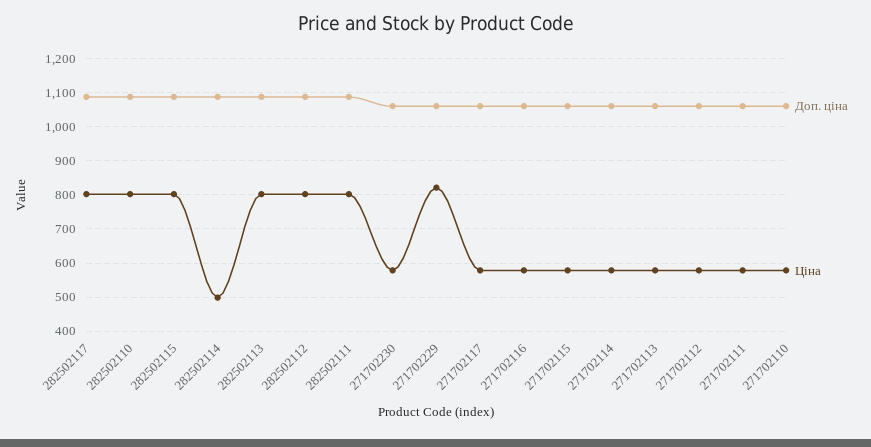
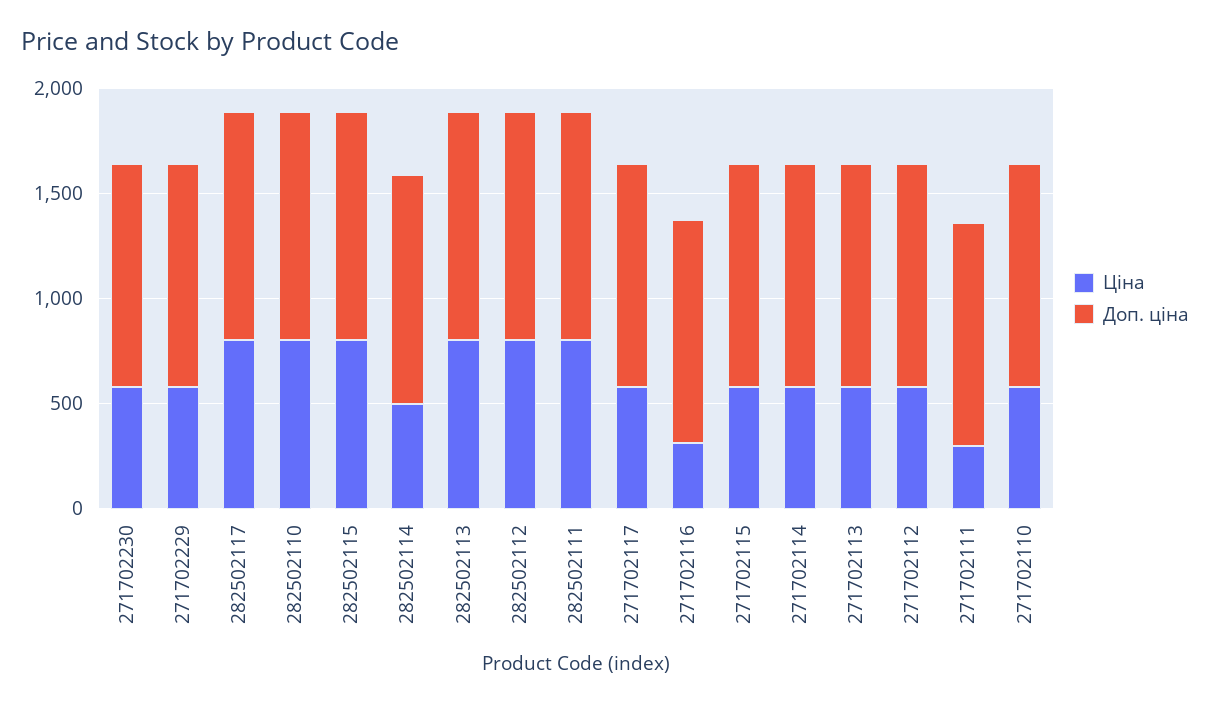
  {
    "Доп. ціна": {
      "282502117": 1080,
      "282502110": 1080,
      "282502115": 1080,
      "282502114": 1080,
      "282502113": 1080,
      "282502112": 1080,
      "282502111": 1080,
      "271702230": 1060,
      "271702229": 1060,
      "271702117": 1060,
      "271702116": 1060,
      "271702115": 1060,
      "271702114": 1060,
      "271702113": 1060,
      "271702112": 1060,
      "271702111": 1060,
      "271702110": 1060
    },
    "Ціна": {
      "282502117": 800,
      "282502110": 800,
      "282502115": 800,
      "282502114": 500,
      "282502113": 800,
      "282502112": 800,
      "282502111": 800,
      "271702230": 580,
-     "271702229": 820,
+     "271702229": 600,
      "271702117": 580,
-     "271702116": 580,
+     "271702116": 300,
      "271702115": 580,
      "271702114": 580,
      "271702113": 580,
      "271702112": 580,
-     "271702111": 580,
+     "271702111": 300,
      "271702110": 580
    }
  }

